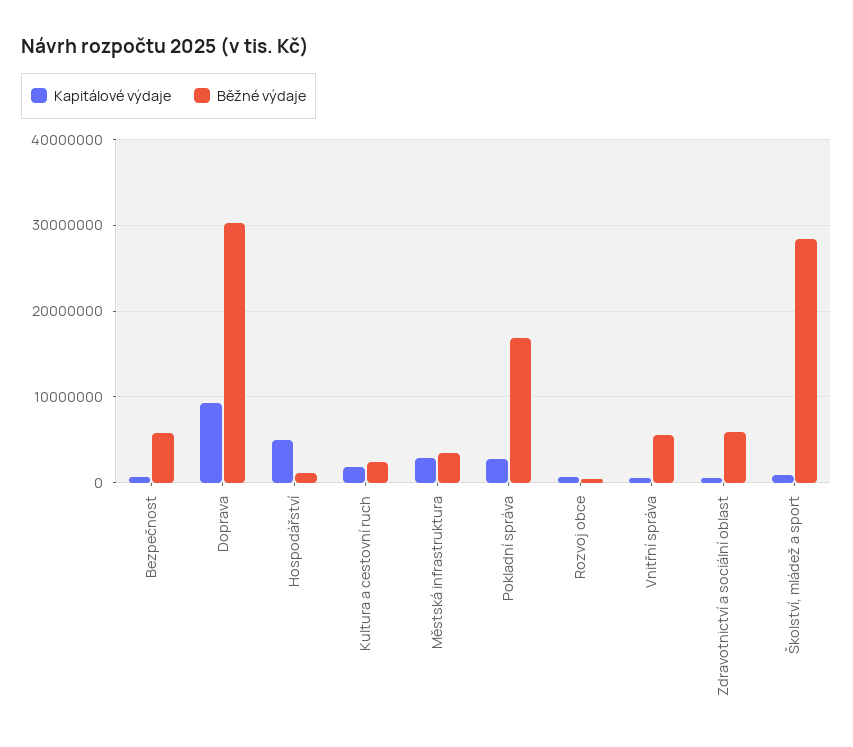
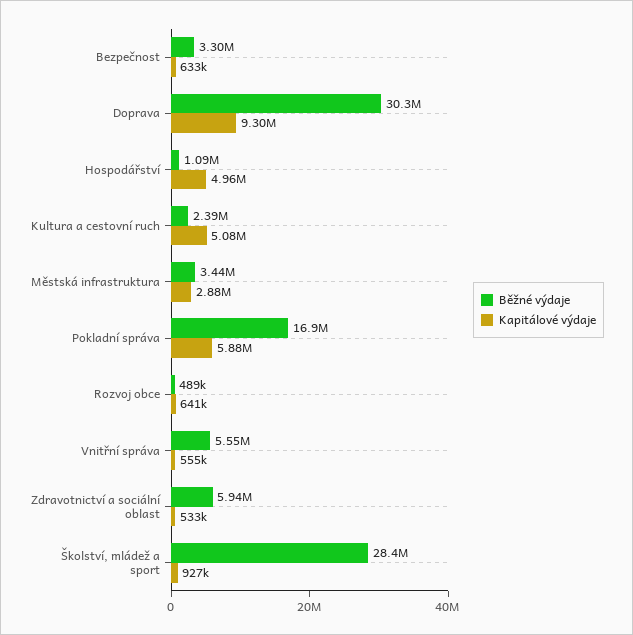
  {
    "Kapitálové výdaje": {
      "Bezpečnost": 633000,
      "Doprava": 9300000,
      "Hospodářství": 4960000,
-     "Kultura a cestovní ruch": 2000000,
+     "Kultura a cestovní ruch": 5080000,
      "Městská infrastruktura": 2880000,
-     "Pokladní správa": 3000000,
+     "Pokladní správa": 5880000,
      "Rozvoj obce": 641000,
      "Vnitřní správa": 555000,
      "Zdravotnictví a sociální oblast": 533000,
      "Školství, mládež a sport": 927000
    },
    "Běžné výdaje": {
-     "Bezpečnost": 6000000,
+     "Bezpečnost": 3300000,
      "Doprava": 30300000,
      "Hospodářství": 1090000,
      "Kultura a cestovní ruch": 2390000,
      "Městská infrastruktura": 3440000,
      "Pokladní správa": 16900000,
      "Rozvoj obce": 489000,
      "Vnitřní správa": 5550000,
      "Zdravotnictví a sociální oblast": 5940000,
      "Školství, mládež a sport": 28400000
    }
  }

